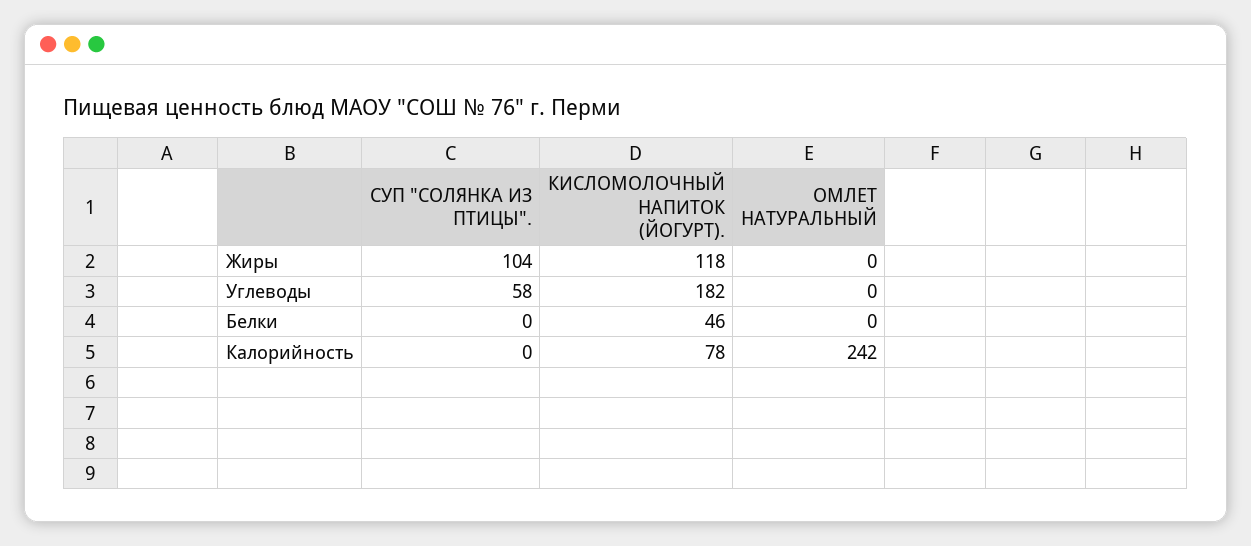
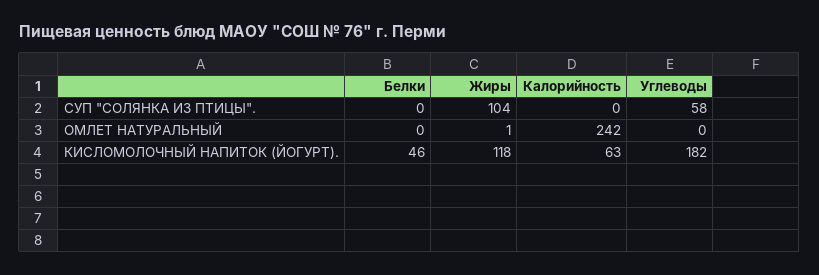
  {
    "СУП \"СОЛЯНКА ИЗ ПТИЦЫ\".": {
      "Жиры": 104,
      "Углеводы": 58,
      "Белки": 0,
      "Калорийность": 0
    },
    "КИСЛОМОЛОЧНЫЙ НАПИТОК (ЙОГУРТ).": {
      "Жиры": 118,
      "Углеводы": 182,
      "Белки": 46,
-     "Калорийность": 78
+     "Калорийность": 63
    },
    "ОМЛЕТ НАТУРАЛЬНЫЙ": {
-     "Жиры": 0,
+     "Жиры": 1,
      "Углеводы": 0,
      "Белки": 0,
      "Калорийность": 242
    }
  }

